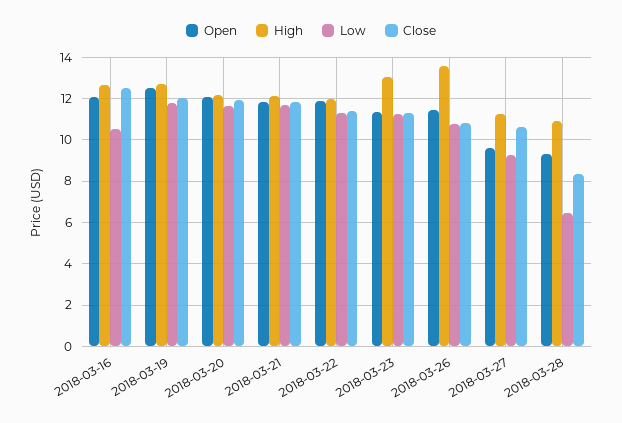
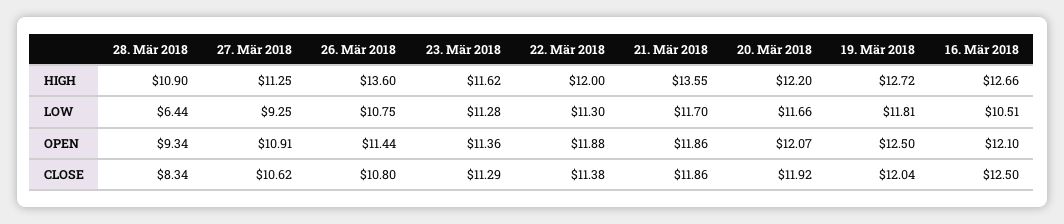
  {
    "Open": {
      "2018-03-16": 12.1,
      "2018-03-19": 12.5,
      "2018-03-20": 12.07,
      "2018-03-21": 11.86,
      "2018-03-22": 11.88,
      "2018-03-23": 11.36,
      "2018-03-26": 11.44,
-     "2018-03-27": 9.5,
+     "2018-03-27": 10.91,
      "2018-03-28": 9.34
    },
    "High": {
      "2018-03-16": 12.66,
      "2018-03-19": 12.72,
      "2018-03-20": 12.2,
-     "2018-03-21": 12,
+     "2018-03-21": 13.55,
      "2018-03-22": 12,
-     "2018-03-23": 13,
+     "2018-03-23": 11.62,
      "2018-03-26": 13.6,
      "2018-03-27": 11.25,
      "2018-03-28": 10.9
    },
    "Low": {
      "2018-03-16": 10.51,
      "2018-03-19": 11.81,
      "2018-03-20": 11.66,
      "2018-03-21": 11.7,
      "2018-03-22": 11.3,
      "2018-03-23": 11.28,
      "2018-03-26": 10.75,
      "2018-03-27": 9.25,
      "2018-03-28": 6.44
    },
    "Close": {
      "2018-03-16": 12.5,
      "2018-03-19": 12.04,
      "2018-03-20": 11.92,
      "2018-03-21": 11.86,
      "2018-03-22": 11.38,
      "2018-03-23": 11.29,
      "2018-03-26": 10.8,
      "2018-03-27": 10.62,
      "2018-03-28": 8.34
    }
  }

